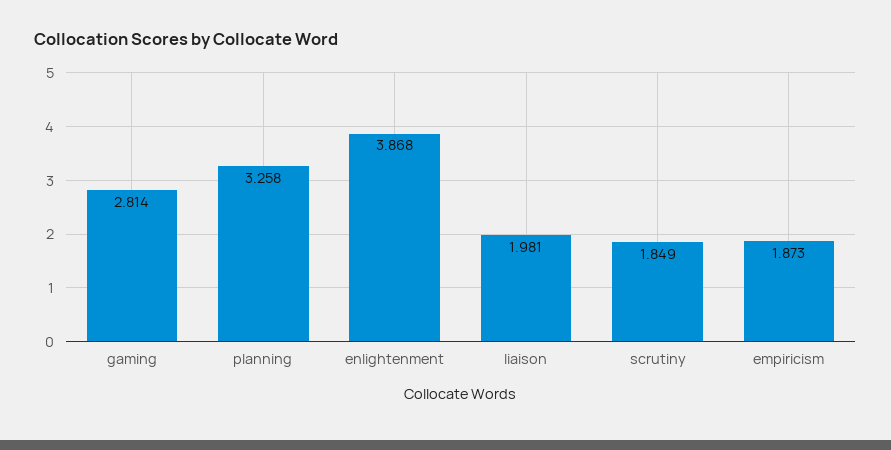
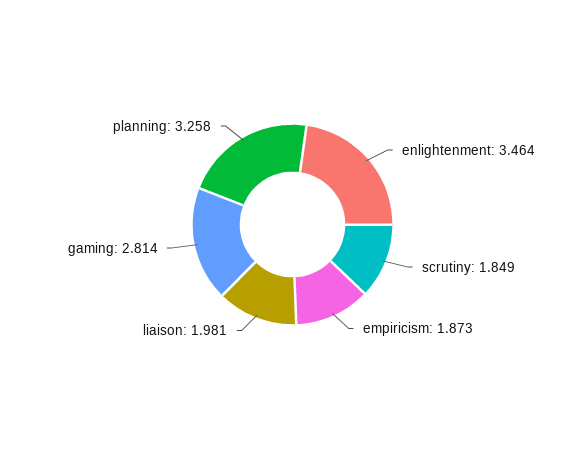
  {
    "gaming": 2.814,
    "planning": 3.258,
-   "enlightenment": 3.868,
+   "enlightenment": 3.464,
    "liaison": 1.981,
    "scrutiny": 1.849,
    "empiricism": 1.873
  }

